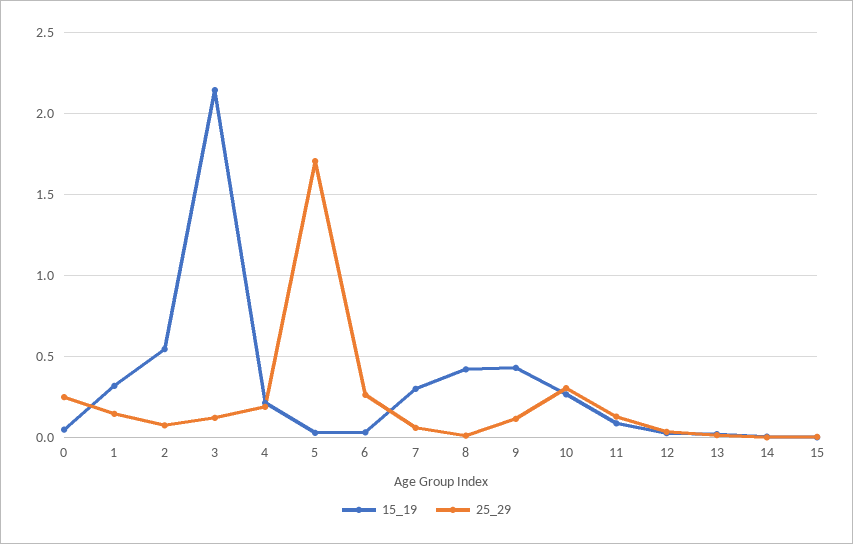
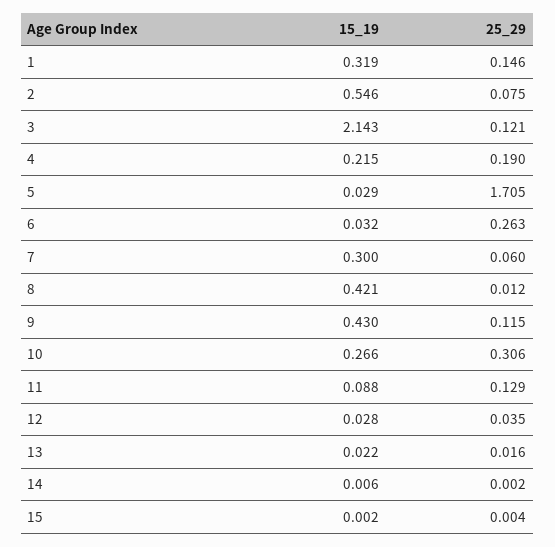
  {
    "15_19": {
-     "0": 0.05,
      "1": 0.319,
      "2": 0.546,
      "3": 2.143,
      "4": 0.215,
      "5": 0.029,
      "6": 0.032,
      "7": 0.3,
      "8": 0.421,
      "9": 0.43,
      "10": 0.266,
      "11": 0.088,
      "12": 0.028,
      "13": 0.022,
      "14": 0.006,
      "15": 0.002
    },
    "25_29": {
-     "0": 0.25,
      "1": 0.146,
      "2": 0.075,
      "3": 0.121,
      "4": 0.19,
      "5": 1.705,
      "6": 0.263,
      "7": 0.06,
      "8": 0.012,
      "9": 0.115,
      "10": 0.306,
      "11": 0.129,
      "12": 0.035,
      "13": 0.016,
      "14": 0.002,
      "15": 0.004
    }
  }

